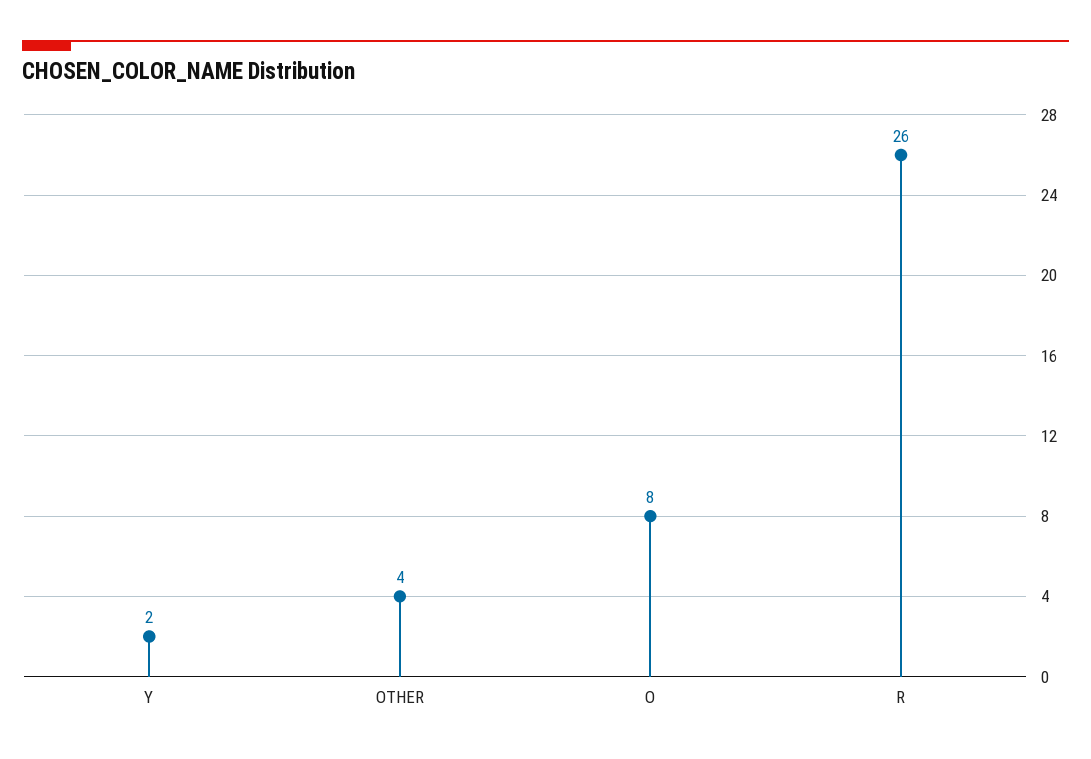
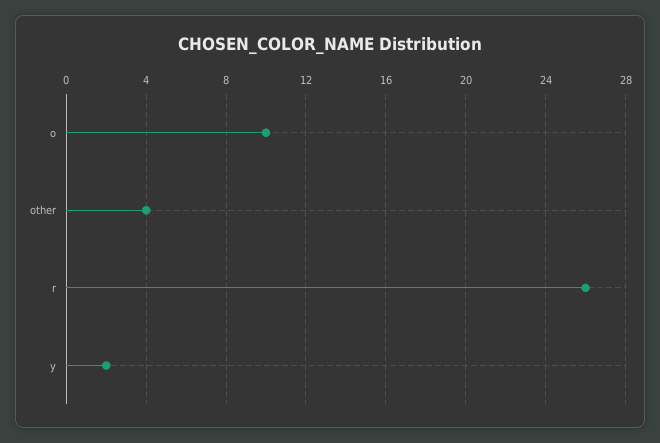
  {
    "Y": 2,
    "OTHER": 4,
-   "O": 8,
+   "O": 10,
    "R": 26
  }

